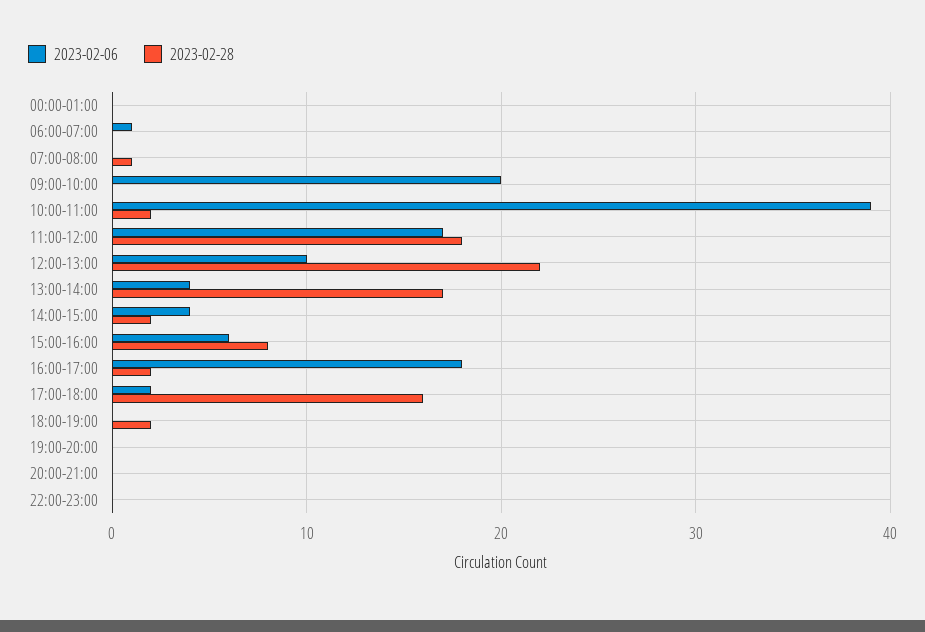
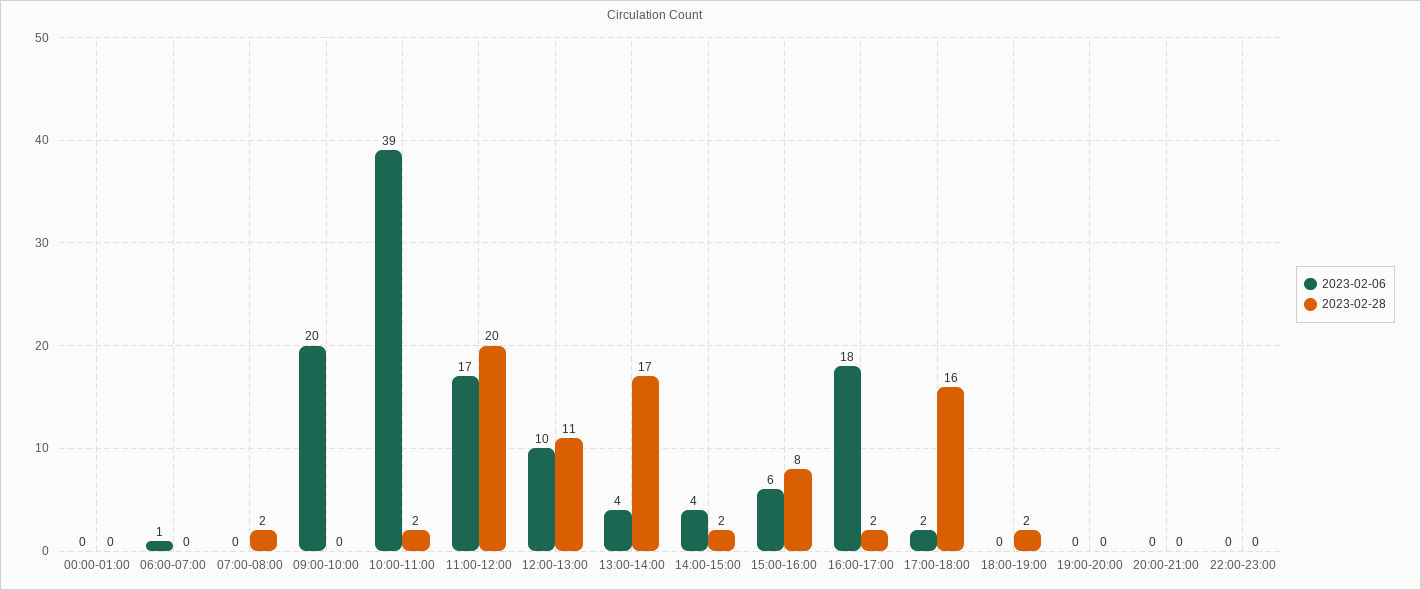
  {
    "2023-02-06": {
      "00:00-01:00": 0,
      "06:00-07:00": 1,
      "07:00-08:00": 0,
      "09:00-10:00": 20,
      "10:00-11:00": 39,
      "11:00-12:00": 17,
      "12:00-13:00": 10,
      "13:00-14:00": 4,
      "14:00-15:00": 4,
      "15:00-16:00": 6,
      "16:00-17:00": 18,
      "17:00-18:00": 2,
      "18:00-19:00": 0,
      "19:00-20:00": 0,
      "20:00-21:00": 0,
      "22:00-23:00": 0
    },
    "2023-02-28": {
      "00:00-01:00": 0,
      "06:00-07:00": 0,
-     "07:00-08:00": 1,
+     "07:00-08:00": 2,
      "09:00-10:00": 0,
      "10:00-11:00": 2,
-     "11:00-12:00": 18,
+     "11:00-12:00": 20,
-     "12:00-13:00": 22,
+     "12:00-13:00": 11,
      "13:00-14:00": 17,
      "14:00-15:00": 2,
      "15:00-16:00": 8,
      "16:00-17:00": 2,
      "17:00-18:00": 16,
      "18:00-19:00": 2,
      "19:00-20:00": 0,
      "20:00-21:00": 0,
      "22:00-23:00": 0
    }
  }

